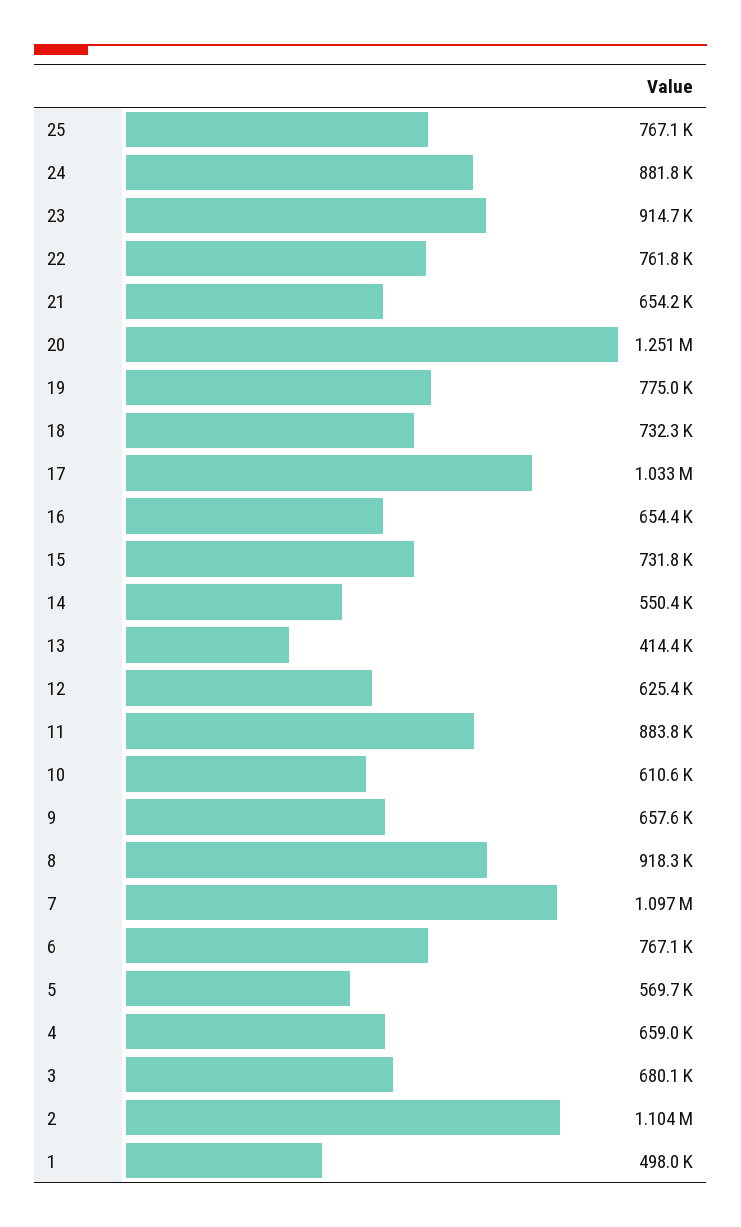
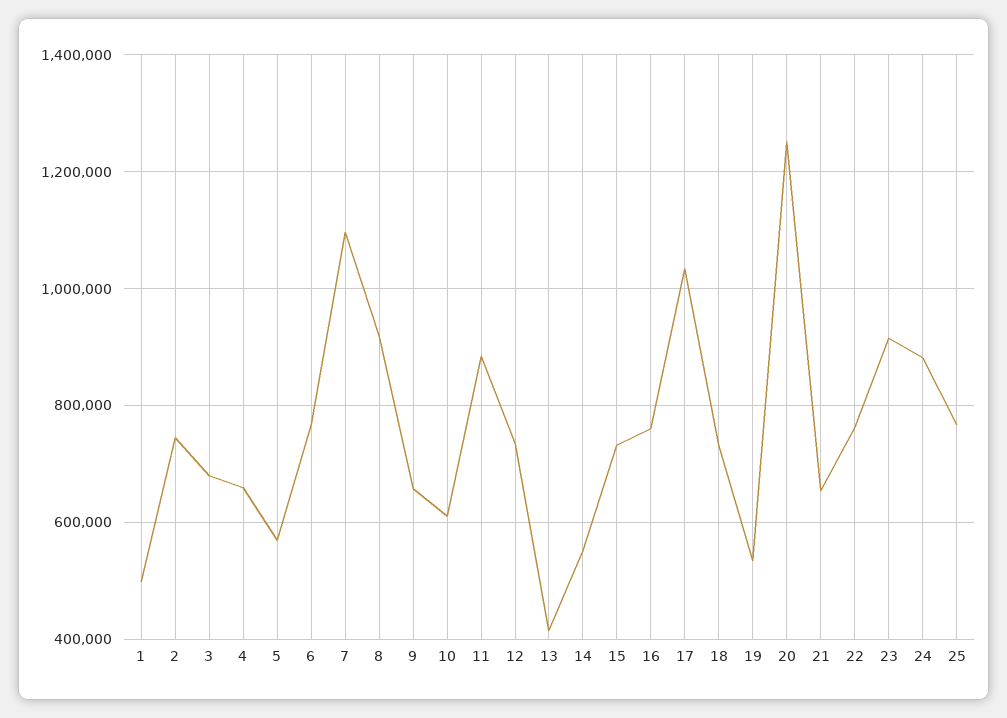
  {
    "25": 767100,
    "24": 881800,
    "23": 914700,
    "22": 761800,
    "21": 654200,
    "20": 1251000,
-   "19": 775000,
+   "19": 540000,
    "18": 732300,
    "17": 1033000,
-   "16": 654400,
+   "16": 760000,
    "15": 731800,
    "14": 550400,
    "13": 414400,
-   "12": 625400,
+   "12": 740000,
    "11": 883800,
    "10": 610600,
    "9": 657600,
    "8": 918300,
    "7": 1097000,
    "6": 767100,
    "5": 569700,
    "4": 659000,
    "3": 680100,
-   "2": 1104000,
+   "2": 740000,
    "1": 498000
  }

